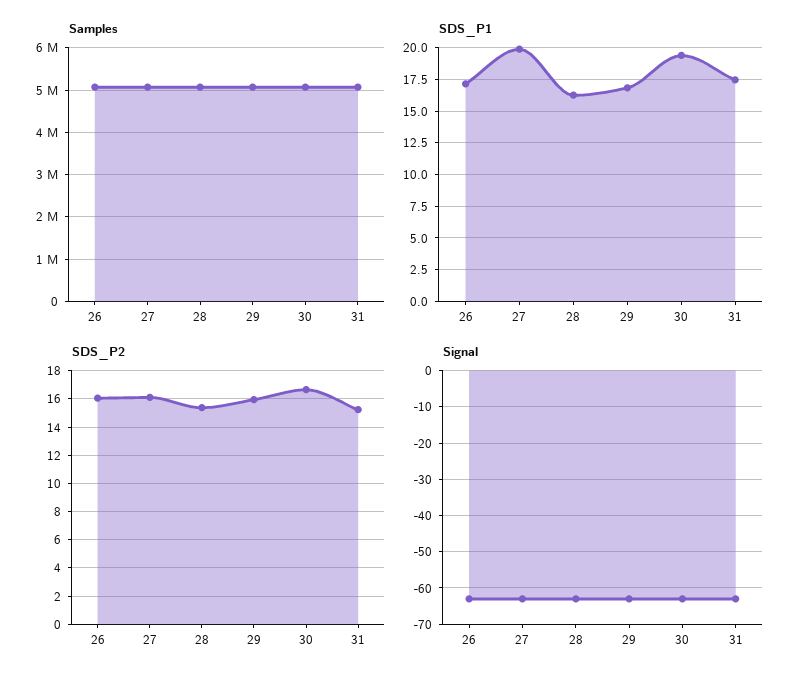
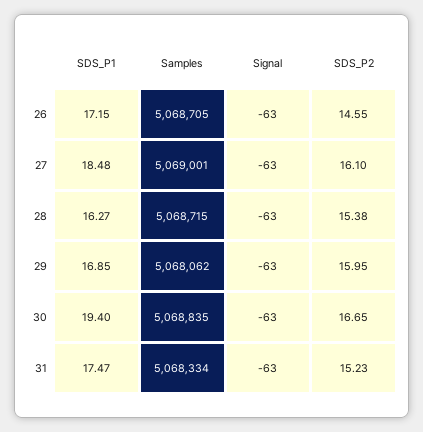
  {
    "Samples": {
      "26": 5068705,
      "27": 5069001,
      "28": 5068715,
      "29": 5068062,
      "30": 5068835,
      "31": 5068334
    },
    "SDS_P1": {
      "26": 17.15,
-     "27": 20,
+     "27": 18.48,
      "28": 16.27,
      "29": 16.85,
      "30": 19.4,
      "31": 17.47
    },
    "SDS_P2": {
-     "26": 16,
+     "26": 14.55,
      "27": 16.1,
      "28": 15.38,
      "29": 15.95,
      "30": 16.65,
      "31": 15.23
    },
    "Signal": {
      "26": -63,
      "27": -63,
      "28": -63,
      "29": -63,
      "30": -63,
      "31": -63
    }
  }

